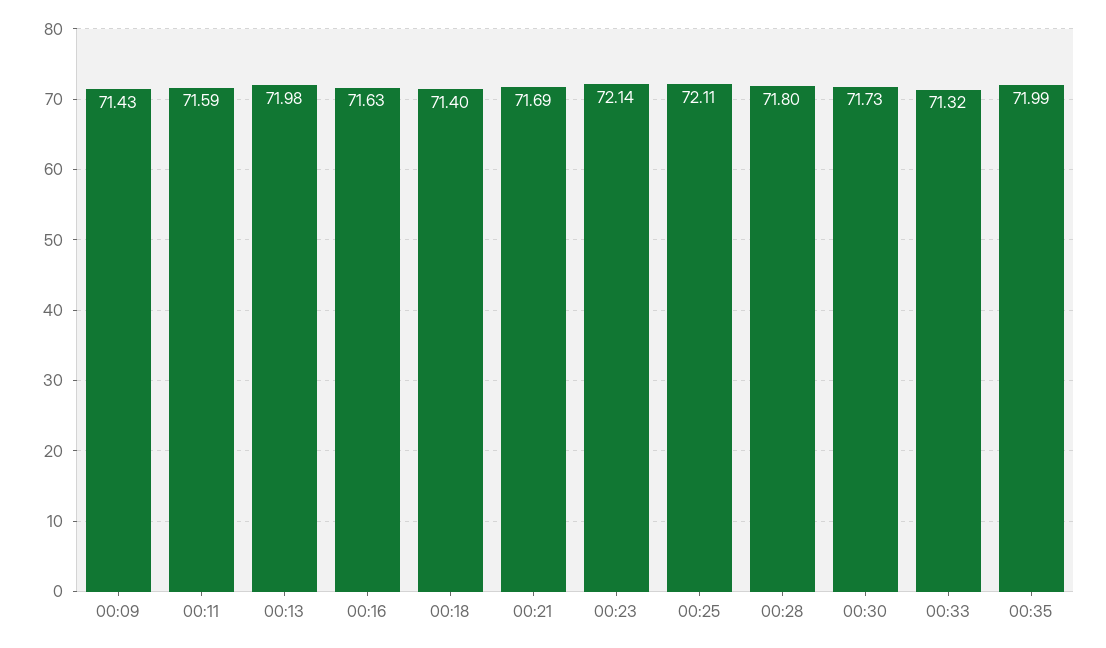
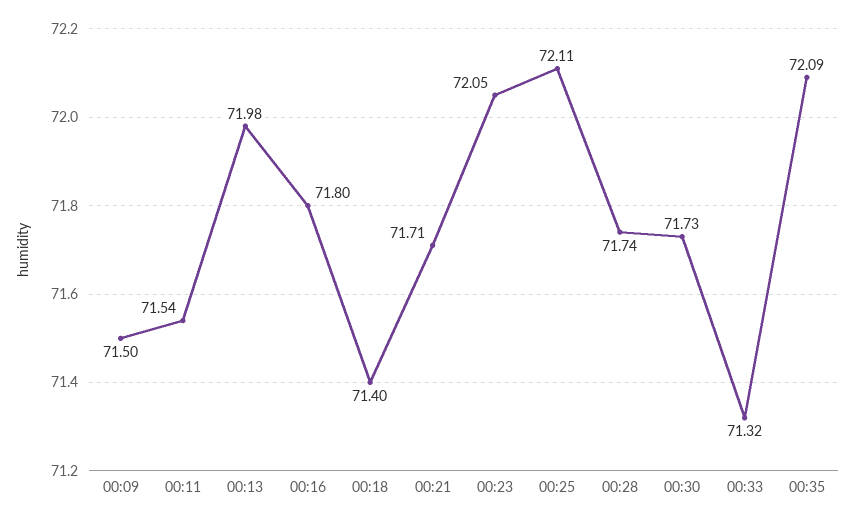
  {
-   "00:09": 71.43,
+   "00:09": 71.5,
-   "00:11": 71.59,
+   "00:11": 71.54,
    "00:13": 71.98,
-   "00:16": 71.63,
+   "00:16": 71.8,
    "00:18": 71.4,
-   "00:21": 71.69,
+   "00:21": 71.71,
-   "00:23": 72.14,
+   "00:23": 72.05,
    "00:25": 72.11,
-   "00:28": 71.8,
+   "00:28": 71.74,
    "00:30": 71.73,
    "00:33": 71.32,
-   "00:35": 71.99
+   "00:35": 72.09
  }

